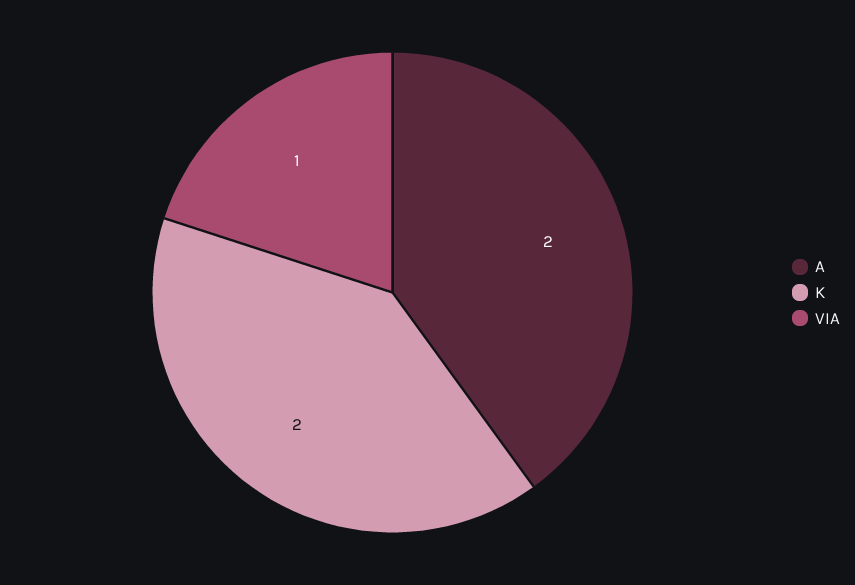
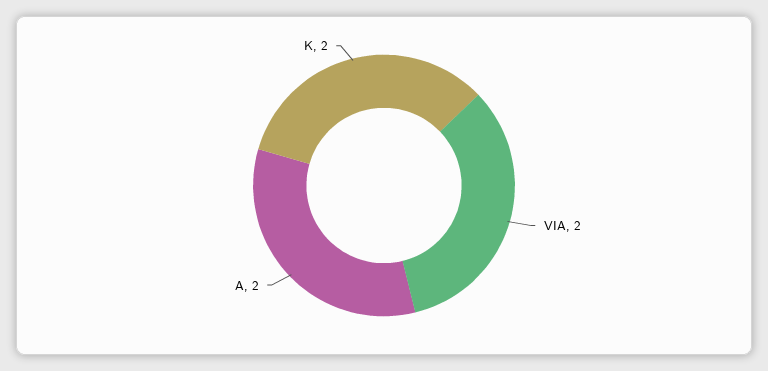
  {
    "A": 2,
    "K": 2,
-   "VIA": 1
+   "VIA": 2
  }

